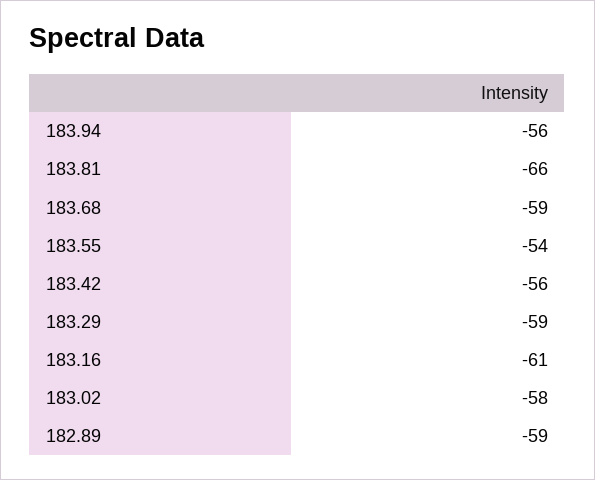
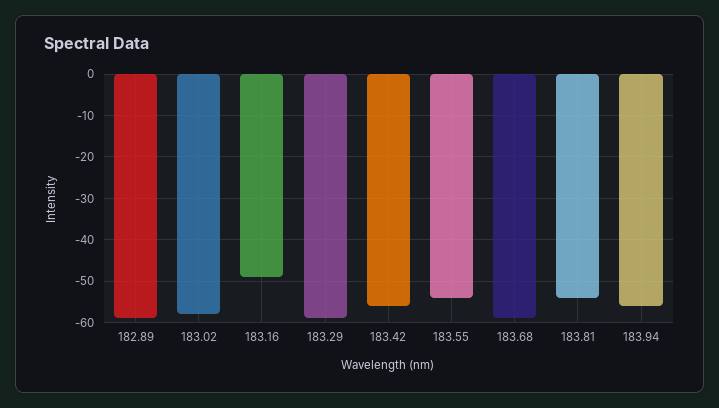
  {
    "183.94": -56,
-   "183.81": -66,
+   "183.81": -55,
    "183.68": -59,
    "183.55": -54,
    "183.42": -56,
    "183.29": -59,
-   "183.16": -61,
+   "183.16": -50,
    "183.02": -58,
    "182.89": -59
  }

